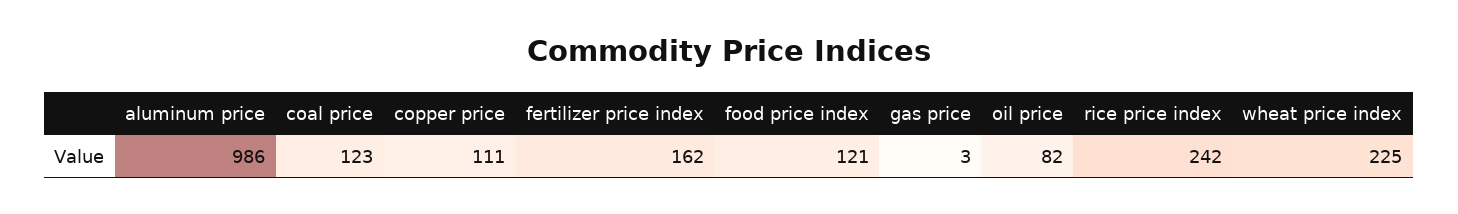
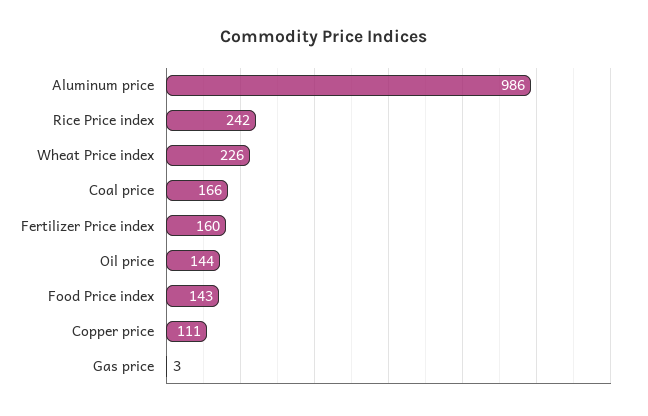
  {
    "aluminum price": 986,
-   "coal price": 123,
+   "coal price": 166,
    "copper price": 111,
-   "fertilizer price index": 162,
+   "fertilizer price index": 160,
-   "food price index": 121,
+   "food price index": 143,
    "gas price": 3,
-   "oil price": 82,
+   "oil price": 144,
    "rice price index": 242,
-   "wheat price index": 225
+   "wheat price index": 226
  }

